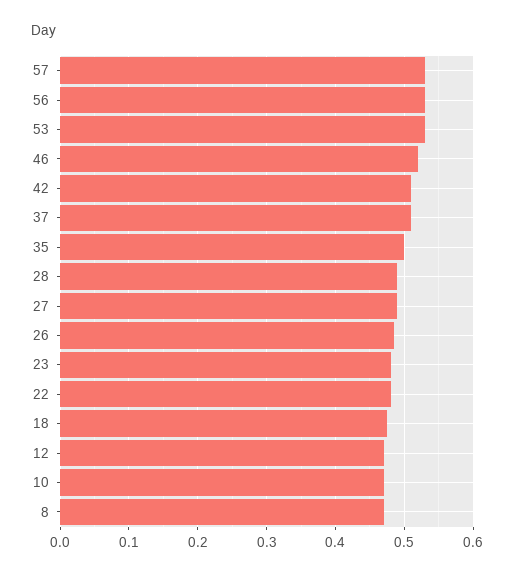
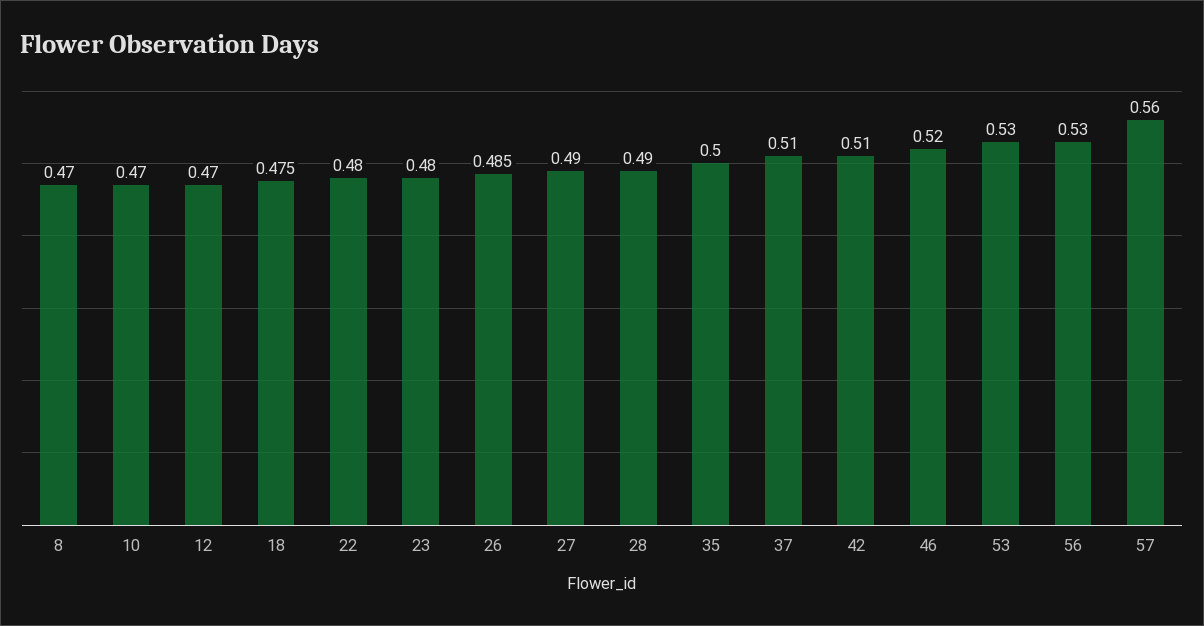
  {
-   "57": 0.53,
+   "57": 0.56,
    "56": 0.53,
    "53": 0.53,
    "46": 0.52,
    "42": 0.51,
    "37": 0.51,
    "35": 0.5,
    "28": 0.49,
    "27": 0.49,
    "26": 0.485,
    "23": 0.48,
    "22": 0.48,
    "18": 0.475,
    "12": 0.47,
    "10": 0.47,
    "8": 0.47
  }

